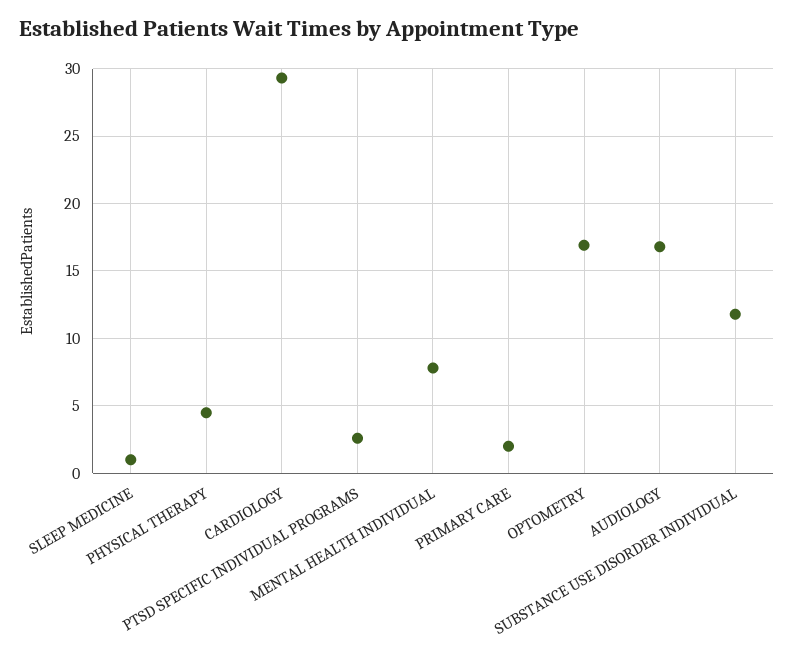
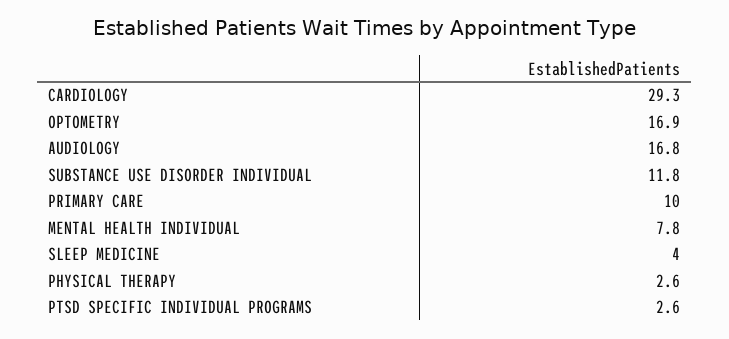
  {
-   "SLEEP MEDICINE": 1,
+   "SLEEP MEDICINE": 4,
-   "PHYSICAL THERAPY": 4.5,
+   "PHYSICAL THERAPY": 2.6,
    "CARDIOLOGY": 29.3,
    "PTSD SPECIFIC INDIVIDUAL PROGRAMS": 2.6,
    "MENTAL HEALTH INDIVIDUAL": 7.8,
-   "PRIMARY CARE": 2,
+   "PRIMARY CARE": 10,
    "OPTOMETRY": 16.9,
    "AUDIOLOGY": 16.8,
    "SUBSTANCE USE DISORDER INDIVIDUAL": 11.8
  }

